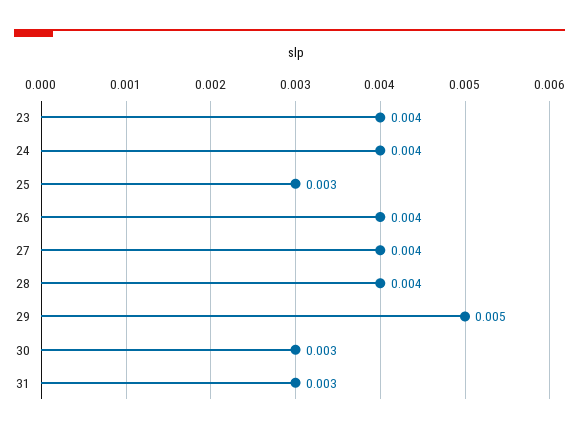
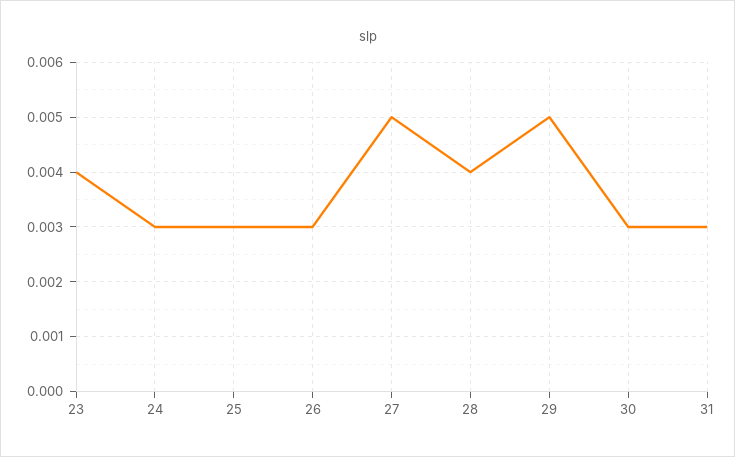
  {
    "23": 0.004,
-   "24": 0.004,
+   "24": 0.003,
    "25": 0.003,
-   "26": 0.004,
+   "26": 0.003,
-   "27": 0.004,
+   "27": 0.005,
    "28": 0.004,
    "29": 0.005,
    "30": 0.003,
    "31": 0.003
  }

